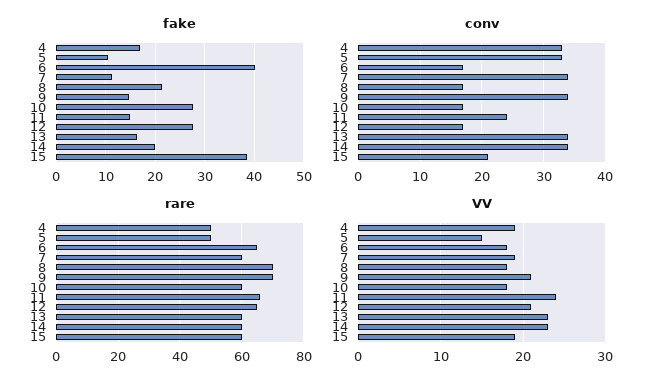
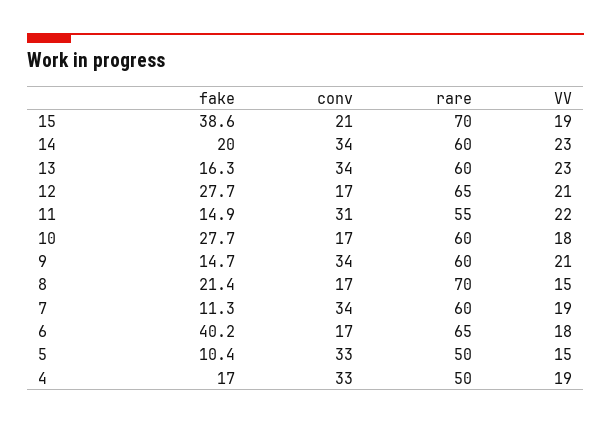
  {
    "fake": {
      "4": 17,
      "5": 10.4,
      "6": 40.2,
      "7": 11.3,
      "8": 21.4,
      "9": 14.7,
      "10": 27.7,
      "11": 14.9,
      "12": 27.7,
      "13": 16.3,
      "14": 20,
      "15": 38.6
    },
    "conv": {
      "4": 33,
      "5": 33,
      "6": 17,
      "7": 34,
      "8": 17,
      "9": 34,
      "10": 17,
-     "11": 24,
+     "11": 31,
      "12": 17,
      "13": 34,
      "14": 34,
      "15": 21
    },
    "rare": {
      "4": 50,
      "5": 50,
      "6": 65,
      "7": 60,
      "8": 70,
-     "9": 70,
+     "9": 60,
      "10": 60,
-     "11": 65,
+     "11": 55,
      "12": 65,
      "13": 60,
      "14": 60,
-     "15": 60
+     "15": 70
    },
    "VV": {
      "4": 19,
      "5": 15,
      "6": 18,
      "7": 19,
-     "8": 18,
+     "8": 15,
      "9": 21,
      "10": 18,
-     "11": 24,
+     "11": 22,
      "12": 21,
      "13": 23,
      "14": 23,
      "15": 19
    }
  }

